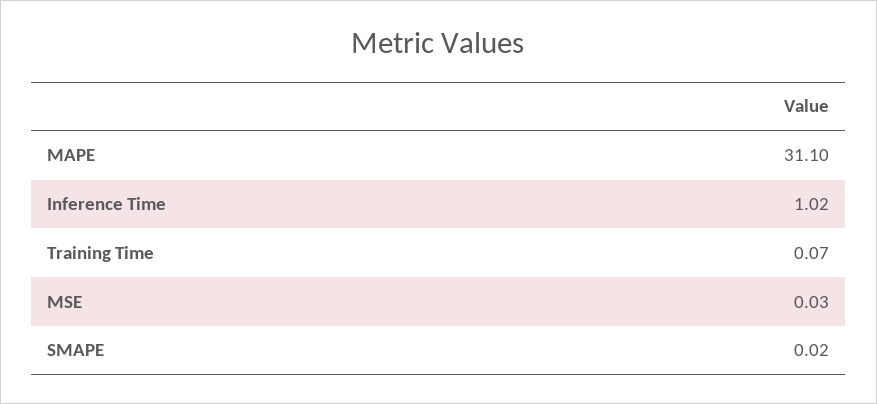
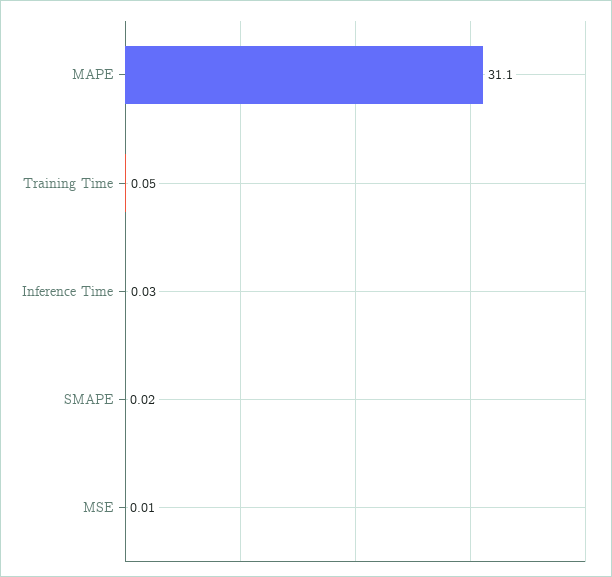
  {
    "MAPE": 31.1,
-   "Inference Time": 1.02,
+   "Inference Time": 0.03,
-   "Training Time": 0.07,
+   "Training Time": 0.05,
-   "MSE": 0.03,
+   "MSE": 0.01,
    "SMAPE": 0.02
  }

